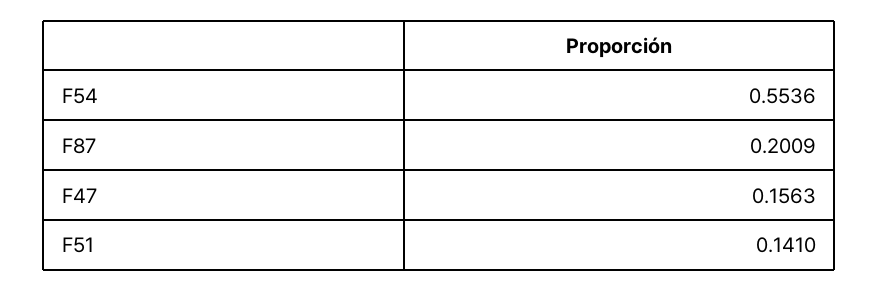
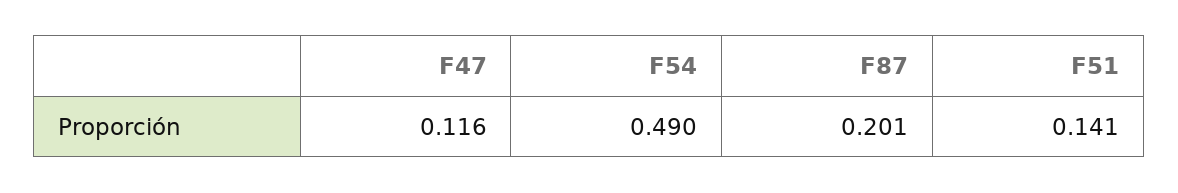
  {
-   "F54": 0.5536,
+   "F54": 0.49,
    "F87": 0.2009,
-   "F47": 0.1563,
+   "F47": 0.116,
    "F51": 0.141
  }

